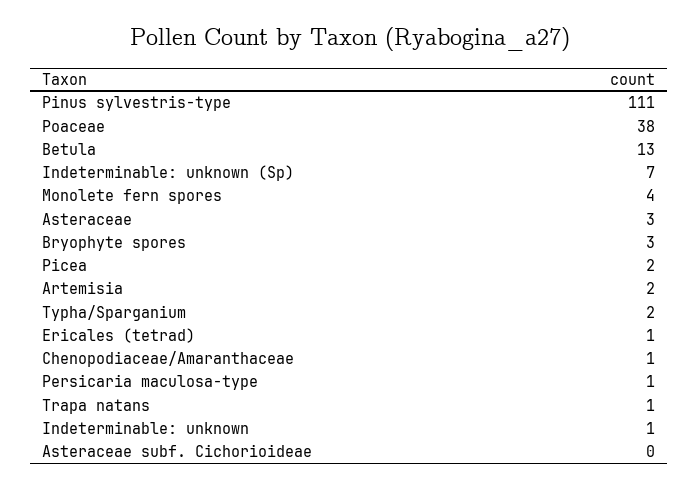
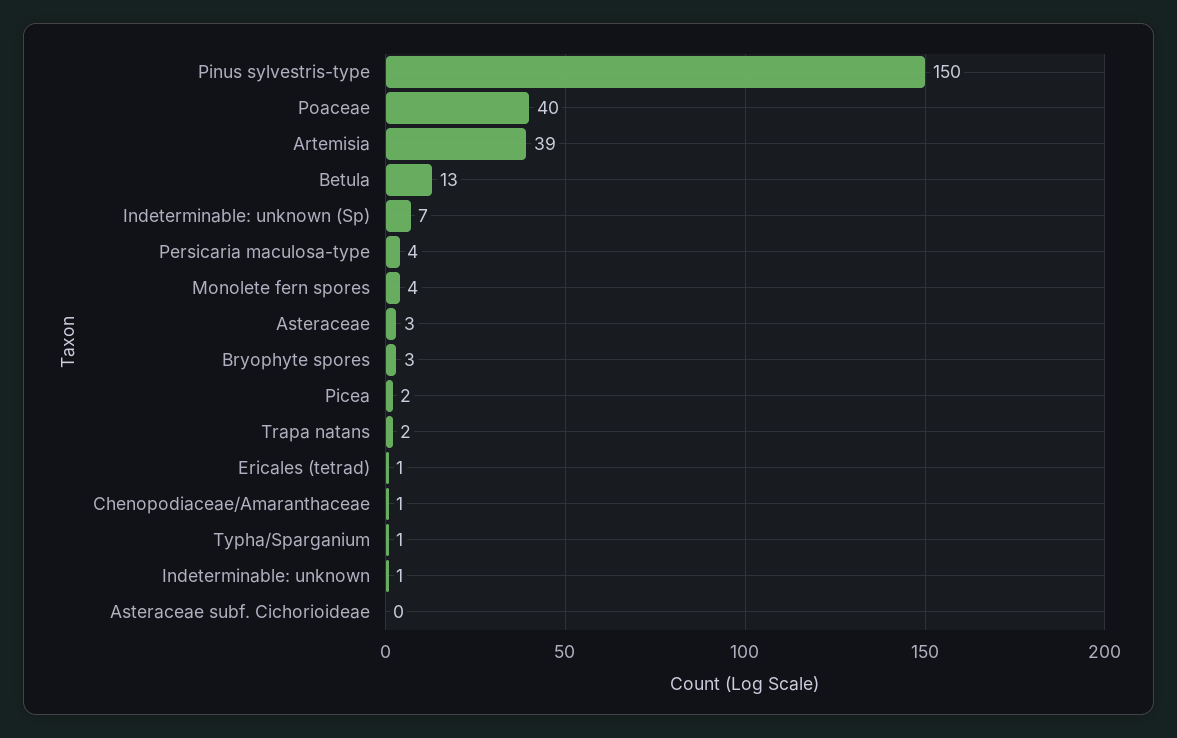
  {
-   "Pinus sylvestris-type": 111,
+   "Pinus sylvestris-type": 150,
-   "Poaceae": 38,
+   "Poaceae": 40,
    "Betula": 13,
    "Indeterminable: unknown (Sp)": 7,
    "Monolete fern spores": 4,
    "Asteraceae": 3,
    "Bryophyte spores": 3,
    "Picea": 2,
-   "Artemisia": 2,
+   "Artemisia": 39,
-   "Typha/Sparganium": 2,
+   "Typha/Sparganium": 1,
    "Ericales (tetrad)": 1,
    "Chenopodiaceae/Amaranthaceae": 1,
-   "Persicaria maculosa-type": 1,
+   "Persicaria maculosa-type": 4,
-   "Trapa natans": 1,
+   "Trapa natans": 2,
    "Indeterminable: unknown": 1,
    "Asteraceae subf. Cichorioideae": 0
  }

